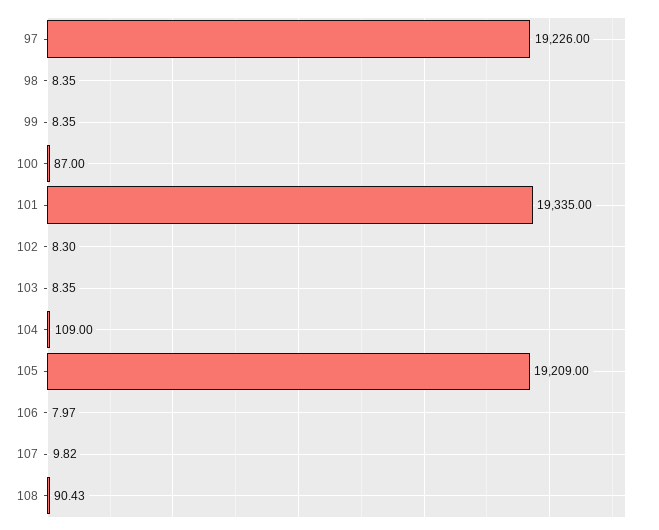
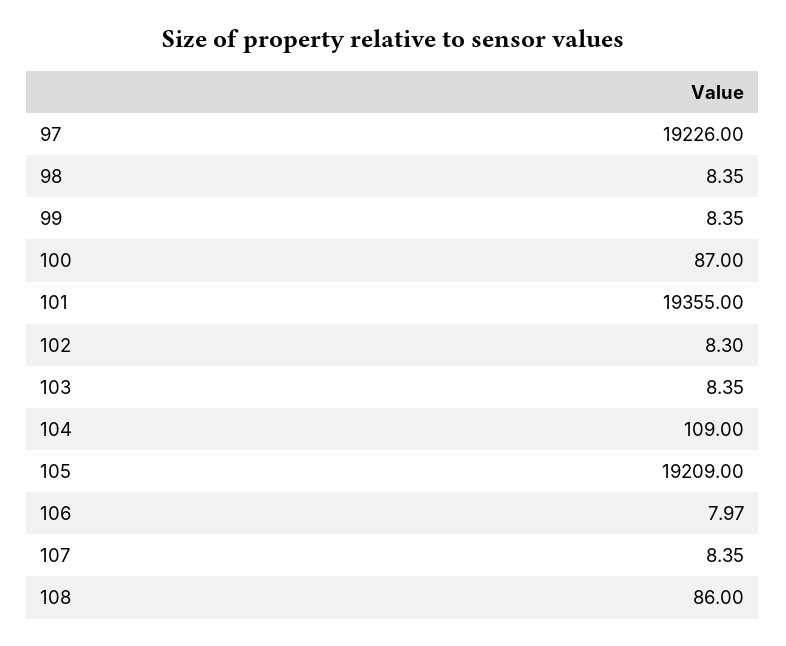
  {
    "97": 19226,
    "98": 8.35,
    "99": 8.35,
    "100": 87,
-   "101": 19335,
+   "101": 19355,
    "102": 8.3,
    "103": 8.35,
    "104": 109,
    "105": 19209,
    "106": 7.97,
-   "107": 9.82,
+   "107": 8.35,
-   "108": 90.43
+   "108": 86
  }

